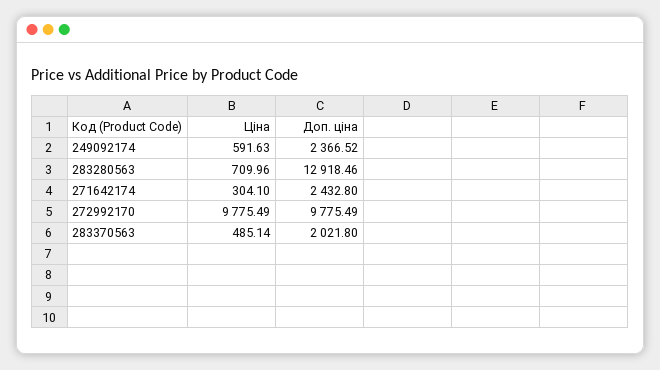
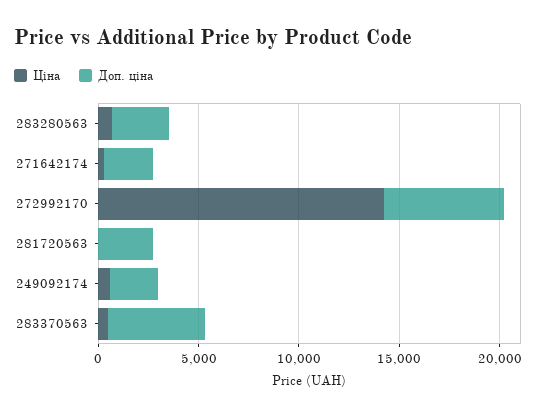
  {
    "Ціна": {
      "249092174": 591.63,
      "283280563": 709.96,
      "271642174": 304.1,
-     "272992170": 9775.49,
+     "272992170": 14000,
-     "283370563": 485.14
+     "283370563": 485.14,
+     "281720563": 0
    },
    "Доп. ціна": {
      "249092174": 2366.52,
-     "283280563": 12918.46,
+     "283280563": 3000,
      "271642174": 2432.8,
-     "272992170": 9775.49,
+     "272992170": 6000,
-     "283370563": 2021.8
+     "283370563": 5000,
+     "281720563": 3000
    }
  }

